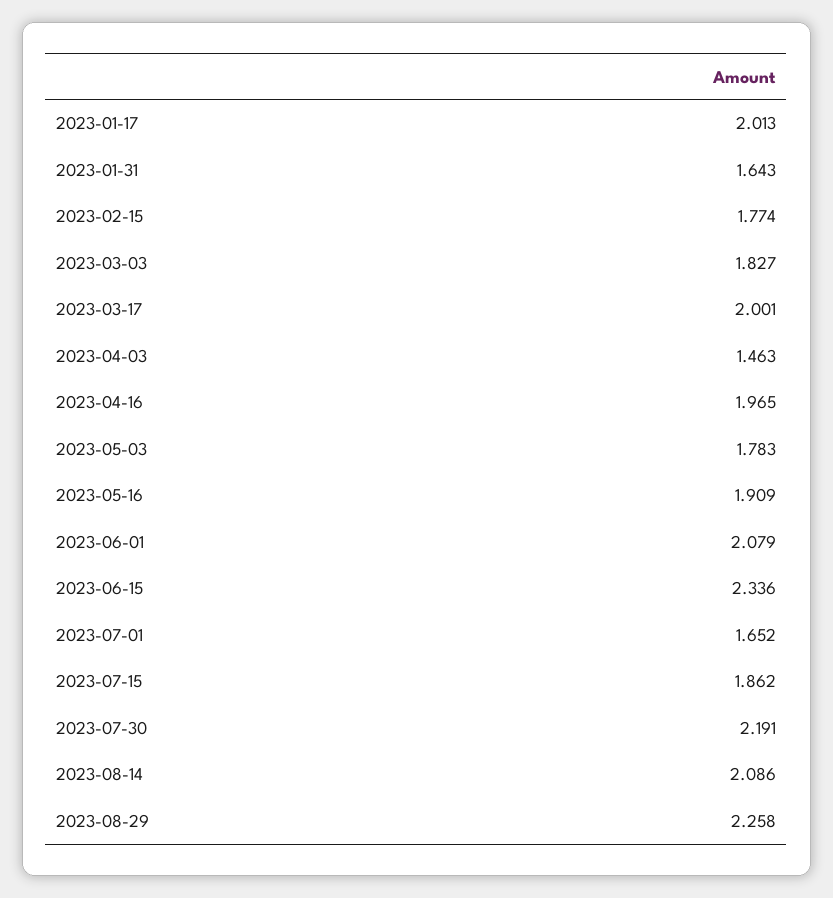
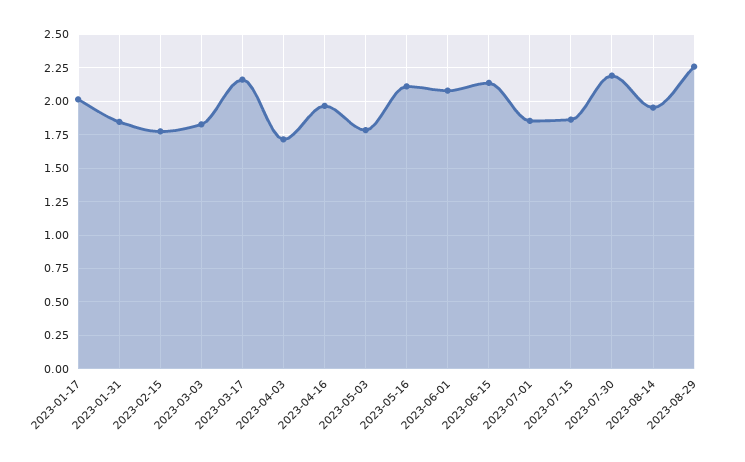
  {
    "2023-01-17": 2.013,
-   "2023-01-31": 1.643,
+   "2023-01-31": 1.85,
    "2023-02-15": 1.774,
    "2023-03-03": 1.827,
-   "2023-03-17": 2.001,
+   "2023-03-17": 2.15,
-   "2023-04-03": 1.463,
+   "2023-04-03": 1.7,
    "2023-04-16": 1.965,
    "2023-05-03": 1.783,
-   "2023-05-16": 1.909,
+   "2023-05-16": 2.1,
    "2023-06-01": 2.079,
-   "2023-06-15": 2.336,
+   "2023-06-15": 2.15,
-   "2023-07-01": 1.652,
+   "2023-07-01": 1.85,
    "2023-07-15": 1.862,
    "2023-07-30": 2.191,
-   "2023-08-14": 2.086,
+   "2023-08-14": 1.95,
    "2023-08-29": 2.258
  }

